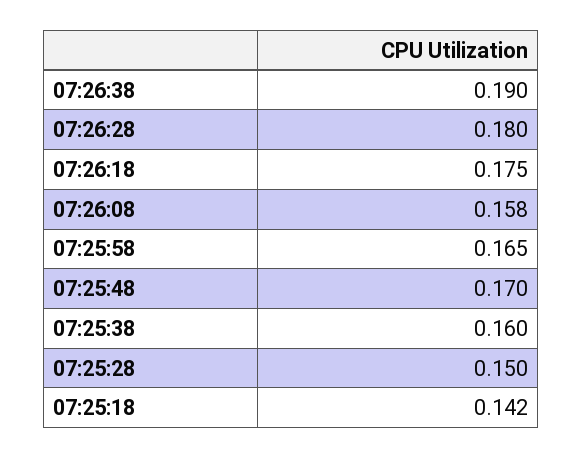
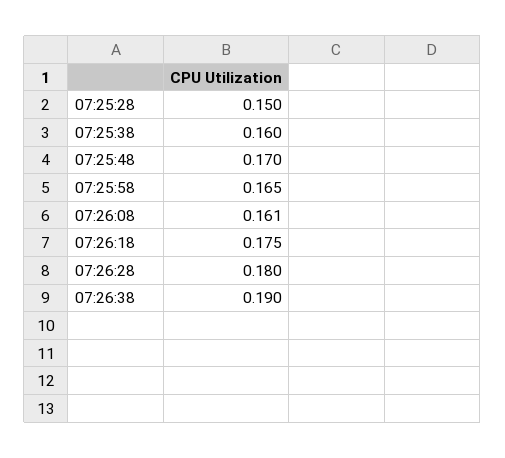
  {
    "07:26:38": 0.19,
    "07:26:28": 0.18,
    "07:26:18": 0.175,
-   "07:26:08": 0.158,
+   "07:26:08": 0.161,
    "07:25:58": 0.165,
    "07:25:48": 0.17,
    "07:25:38": 0.16,
-   "07:25:28": 0.15,
+   "07:25:28": 0.15
-   "07:25:18": 0.142
  }

